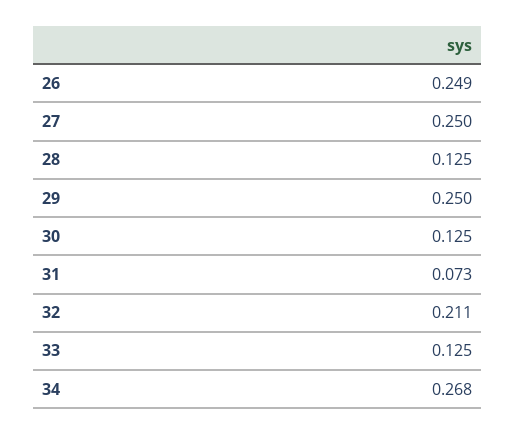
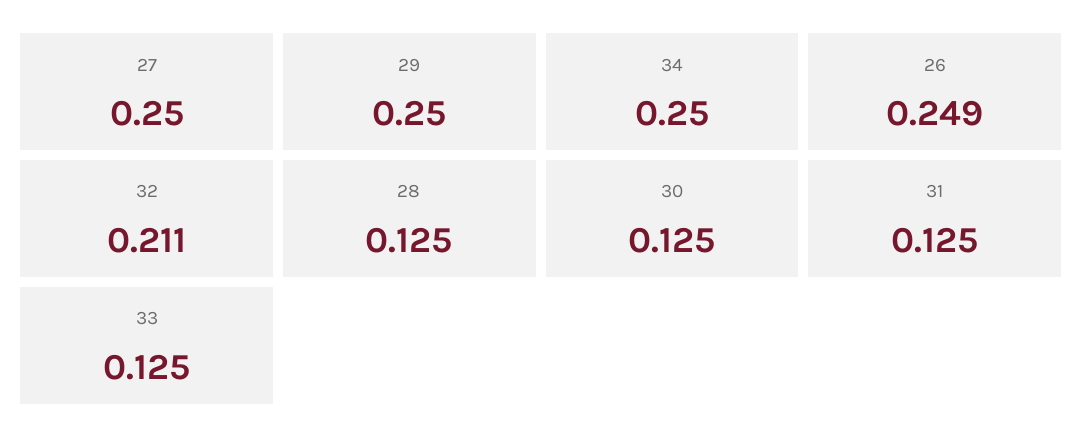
  {
    "26": 0.249,
    "27": 0.25,
    "28": 0.125,
    "29": 0.25,
    "30": 0.125,
-   "31": 0.073,
+   "31": 0.125,
    "32": 0.211,
    "33": 0.125,
-   "34": 0.268
+   "34": 0.25
  }

